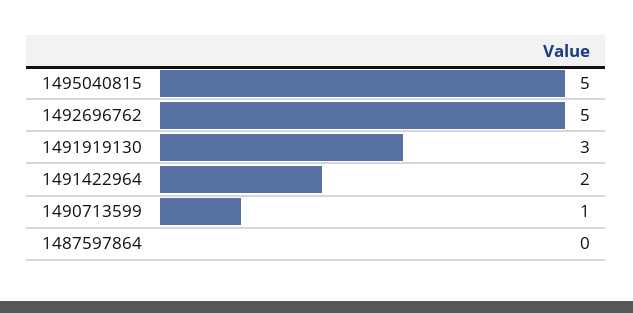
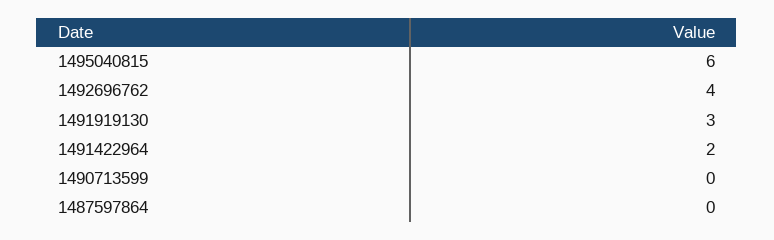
  {
-   "1495040815": 5,
+   "1495040815": 6,
-   "1492696762": 5,
+   "1492696762": 4,
    "1491919130": 3,
    "1491422964": 2,
-   "1490713599": 1,
+   "1490713599": 0,
    "1487597864": 0
  }

